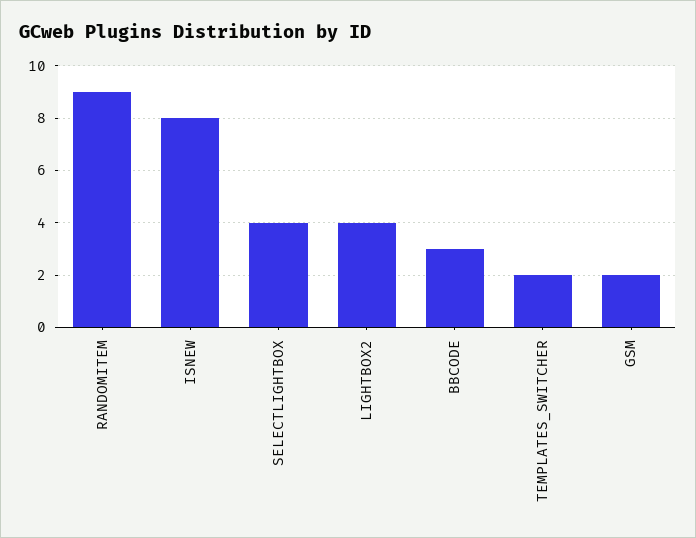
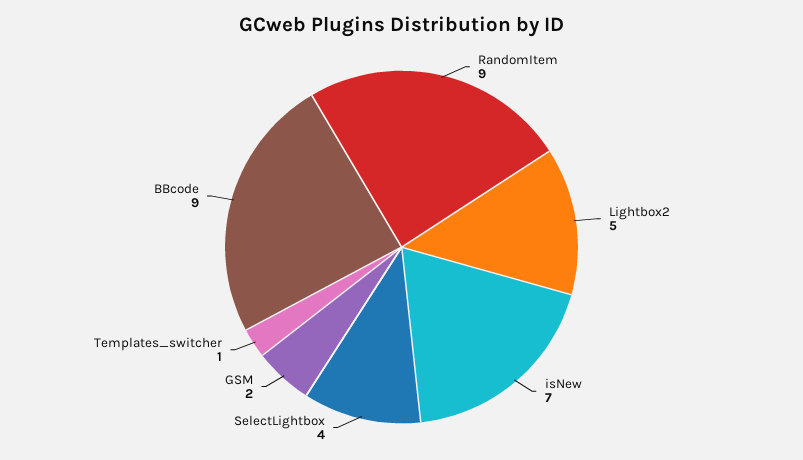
  {
    "RANDOMITEM": 9,
-   "ISNEW": 8,
+   "ISNEW": 7,
    "SELECTLIGHTBOX": 4,
-   "LIGHTBOX2": 4,
+   "LIGHTBOX2": 5,
-   "BBCODE": 3,
+   "BBCODE": 9,
-   "TEMPLATES_SWITCHER": 2,
+   "TEMPLATES_SWITCHER": 1,
    "GSM": 2
  }

